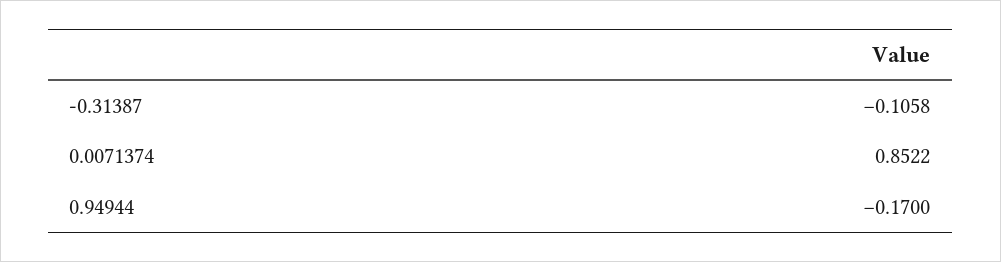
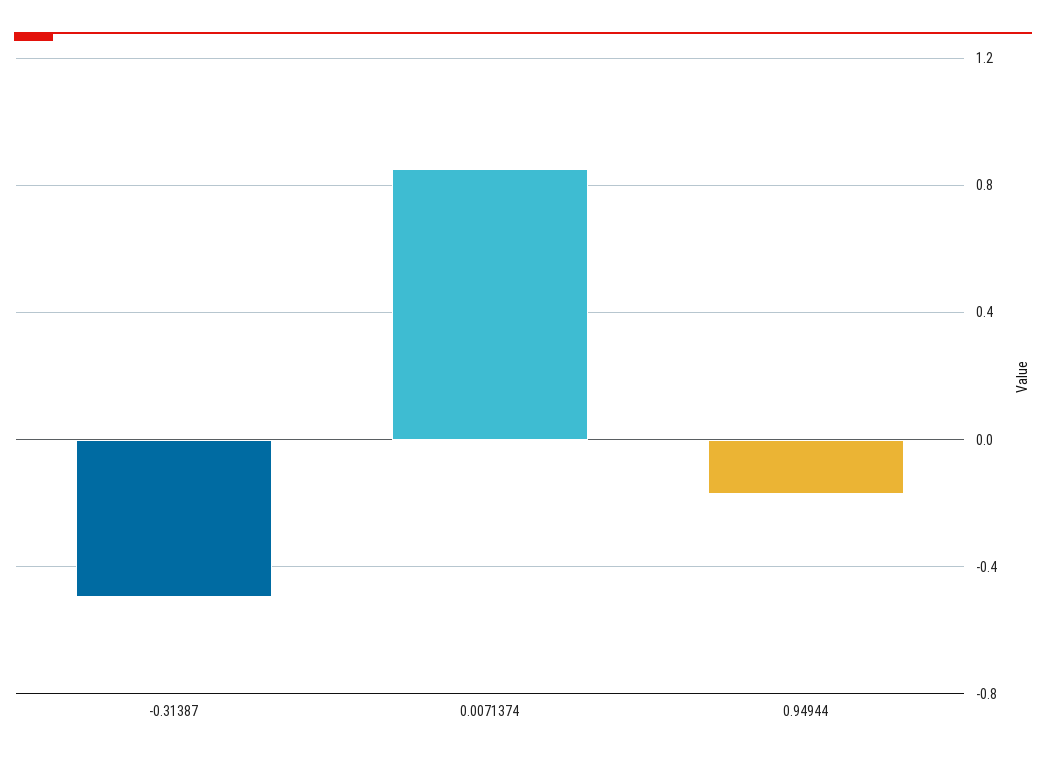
  {
-   "-0.31387": -0.1058,
+   "-0.31387": -0.5,
    "0.0071374": 0.8522,
    "0.94944": -0.17
  }

